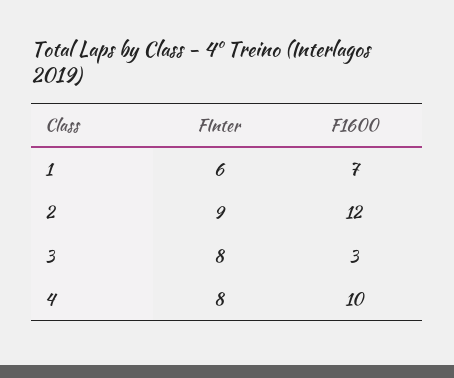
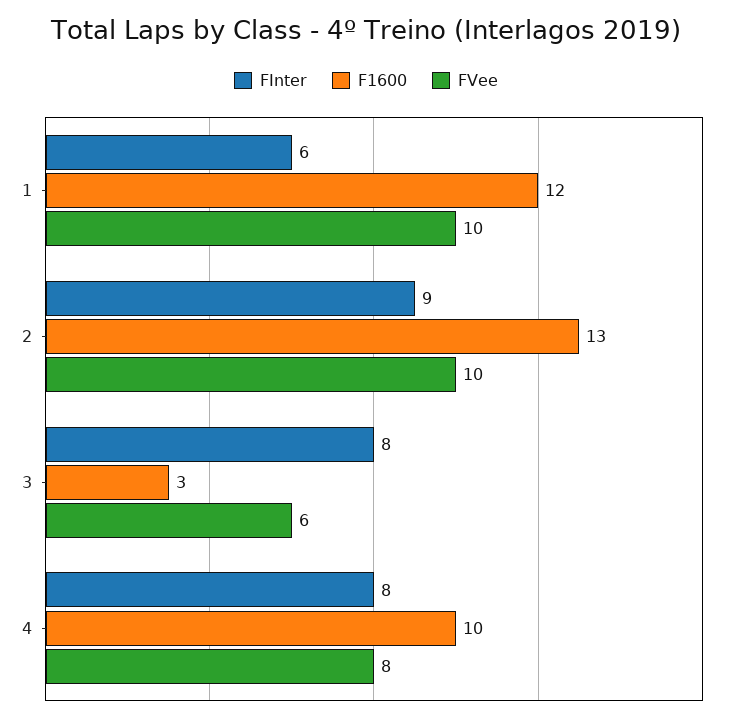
  {
    "FInter": {
      "1": 6,
      "2": 9,
      "3": 8,
      "4": 8
    },
    "F1600": {
-     "1": 7,
+     "1": 12,
-     "2": 12,
+     "2": 13,
      "3": 3,
      "4": 10
-   }
+   },
+   "FVee": {
+     "1": 10,
+     "2": 10,
+     "3": 6,
+     "4": 8
+   }
  }

